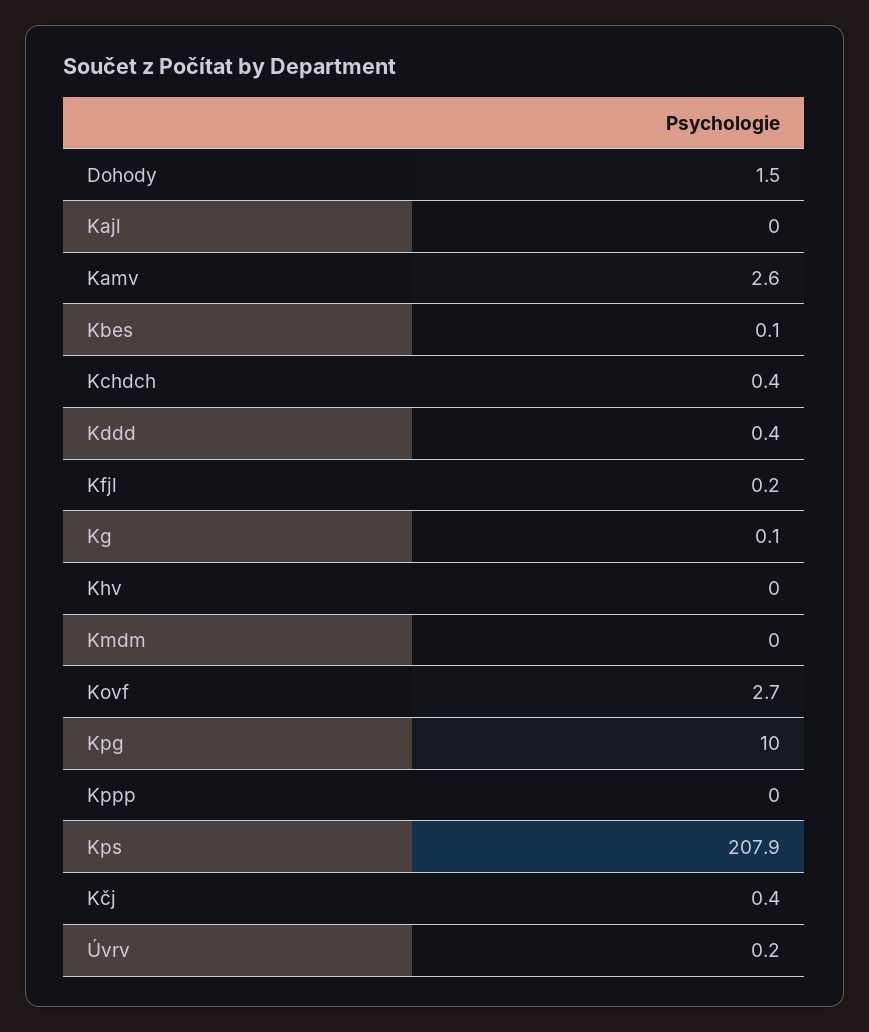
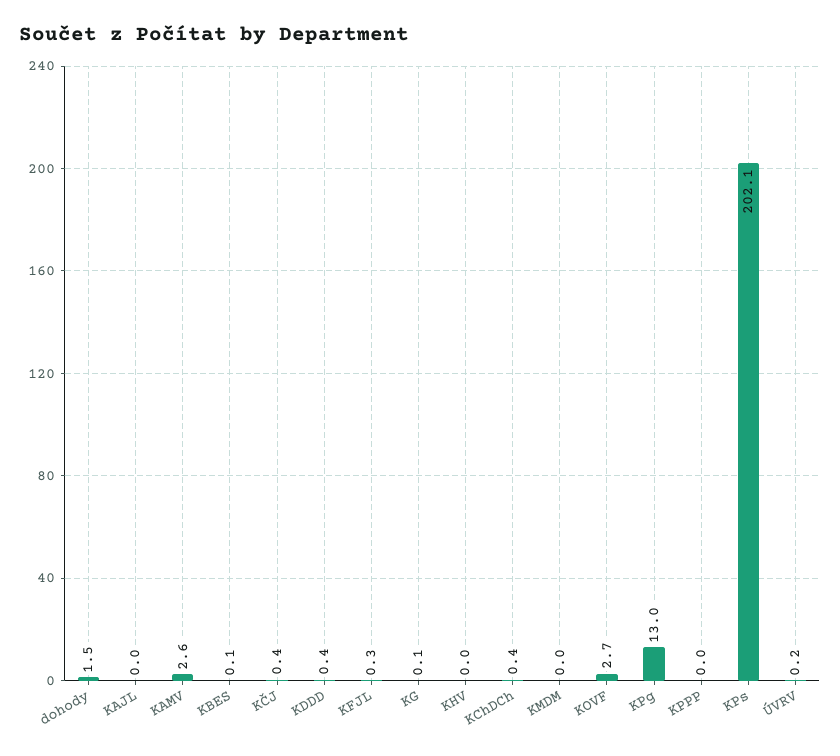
  {
    "Dohody": 1.5,
    "Kajl": 0,
    "Kamv": 2.6,
    "Kbes": 0.1,
    "Kchdch": 0.4,
    "Kddd": 0.4,
-   "Kfjl": 0.2,
+   "Kfjl": 0.3,
    "Kg": 0.1,
    "Khv": 0,
    "Kmdm": 0,
    "Kovf": 2.7,
-   "Kpg": 10,
+   "Kpg": 13,
    "Kppp": 0,
-   "Kps": 207.9,
+   "Kps": 202.1,
    "Kčj": 0.4,
    "Úvrv": 0.2
  }

